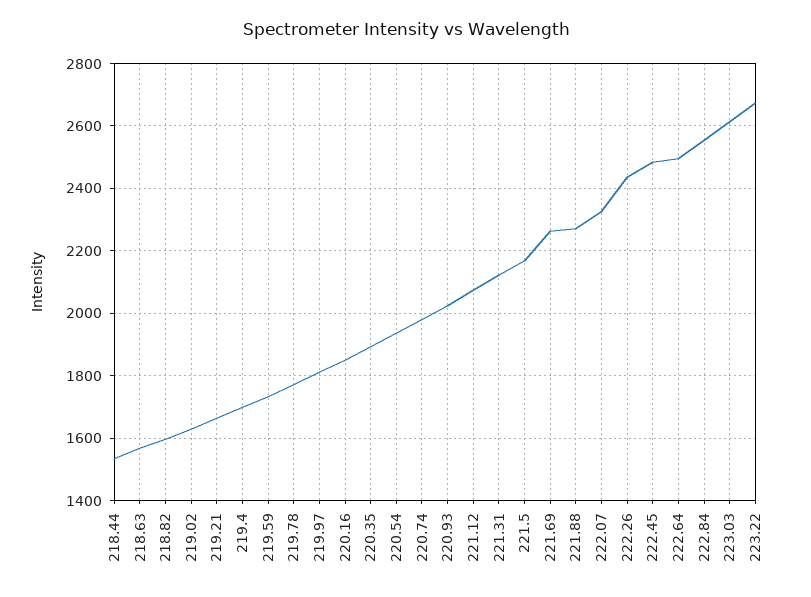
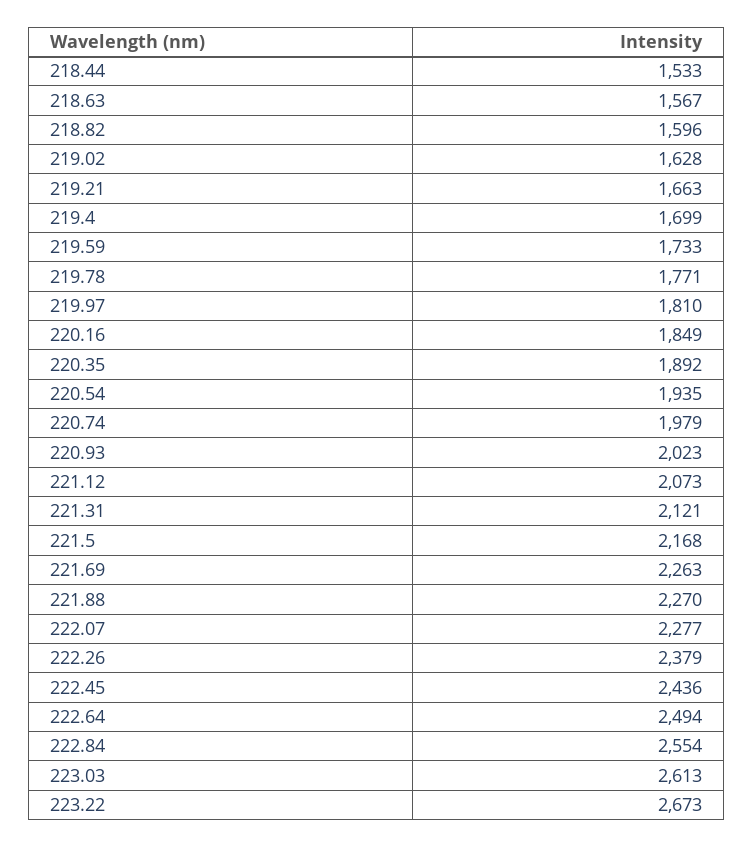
  {
    "218.44": 1533,
    "218.63": 1567,
    "218.82": 1596,
    "219.02": 1628,
    "219.21": 1663,
    "219.4": 1699,
    "219.59": 1733,
    "219.78": 1771,
    "219.97": 1810,
    "220.16": 1849,
    "220.35": 1892,
    "220.54": 1935,
    "220.74": 1979,
    "220.93": 2023,
    "221.12": 2073,
    "221.31": 2121,
    "221.5": 2168,
    "221.69": 2263,
    "221.88": 2270,
-   "222.07": 2320,
+   "222.07": 2277,
-   "222.26": 2440,
+   "222.26": 2379,
-   "222.45": 2480,
+   "222.45": 2436,
    "222.64": 2494,
    "222.84": 2554,
    "223.03": 2613,
    "223.22": 2673
  }

